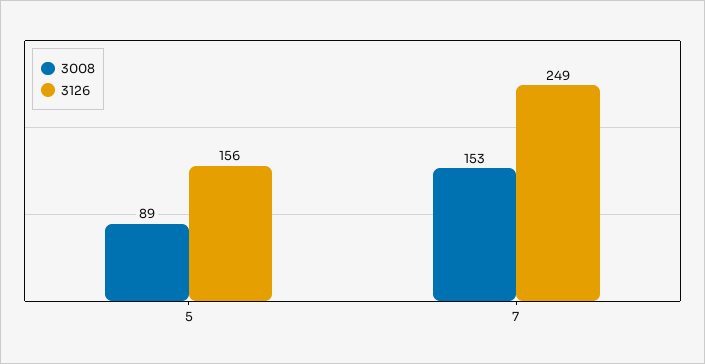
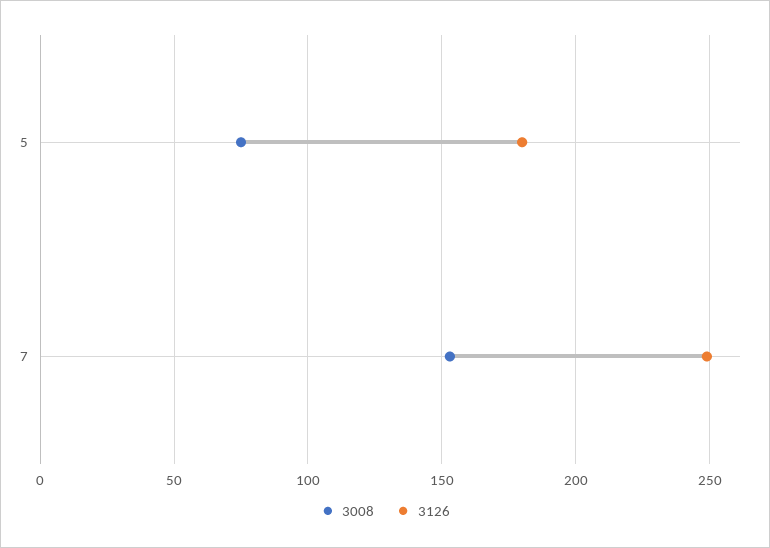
  {
    "3008": {
-     "5": 89,
+     "5": 75,
      "7": 153
    },
    "3126": {
-     "5": 156,
+     "5": 180,
      "7": 249
    }
  }

